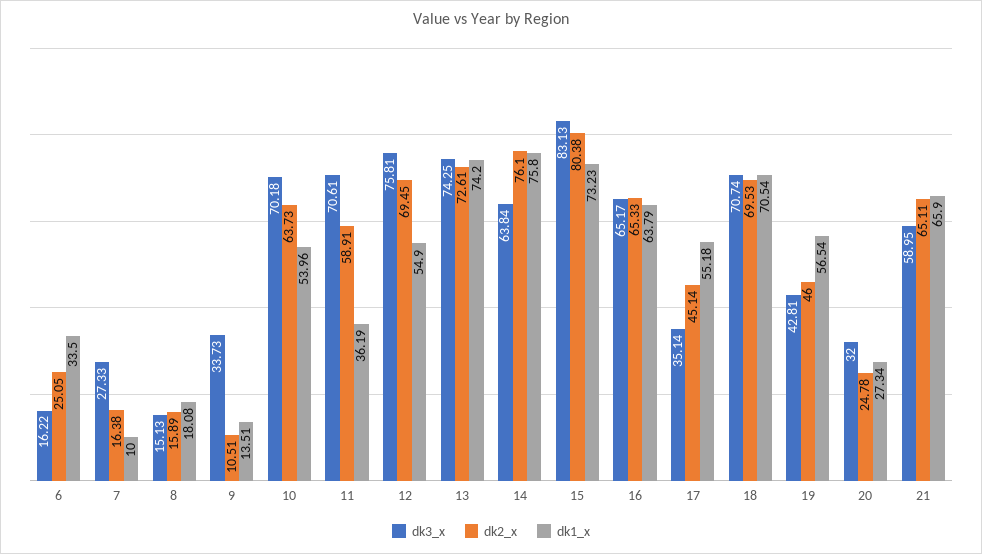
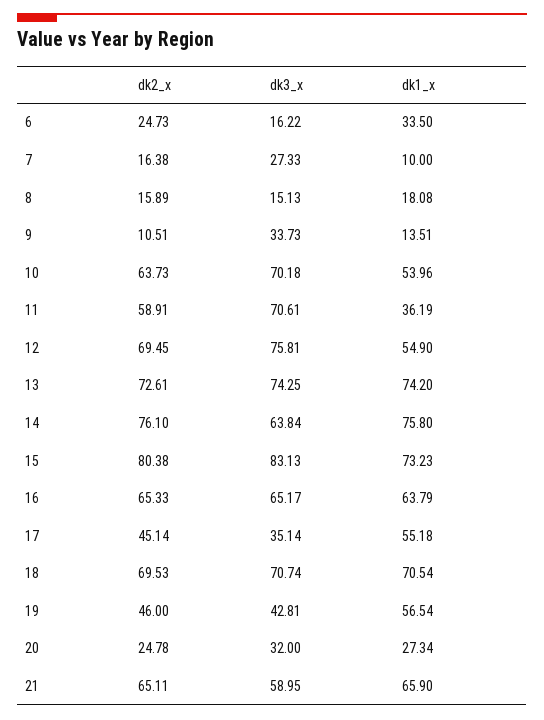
  {
    "dk3_x": {
      "6": 16.22,
      "7": 27.33,
      "8": 15.13,
      "9": 33.73,
      "10": 70.18,
      "11": 70.61,
      "12": 75.81,
      "13": 74.25,
      "14": 63.84,
      "15": 83.13,
      "16": 65.17,
      "17": 35.14,
      "18": 70.74,
      "19": 42.81,
      "20": 32,
      "21": 58.95
    },
    "dk2_x": {
-     "6": 25.05,
+     "6": 24.73,
      "7": 16.38,
      "8": 15.89,
      "9": 10.51,
      "10": 63.73,
      "11": 58.91,
      "12": 69.45,
      "13": 72.61,
      "14": 76.1,
      "15": 80.38,
      "16": 65.33,
      "17": 45.14,
      "18": 69.53,
      "19": 46,
      "20": 24.78,
      "21": 65.11
    },
    "dk1_x": {
      "6": 33.5,
      "7": 10,
      "8": 18.08,
      "9": 13.51,
      "10": 53.96,
      "11": 36.19,
      "12": 54.9,
      "13": 74.2,
      "14": 75.8,
      "15": 73.23,
      "16": 63.79,
      "17": 55.18,
      "18": 70.54,
      "19": 56.54,
      "20": 27.34,
      "21": 65.9
    }
  }

